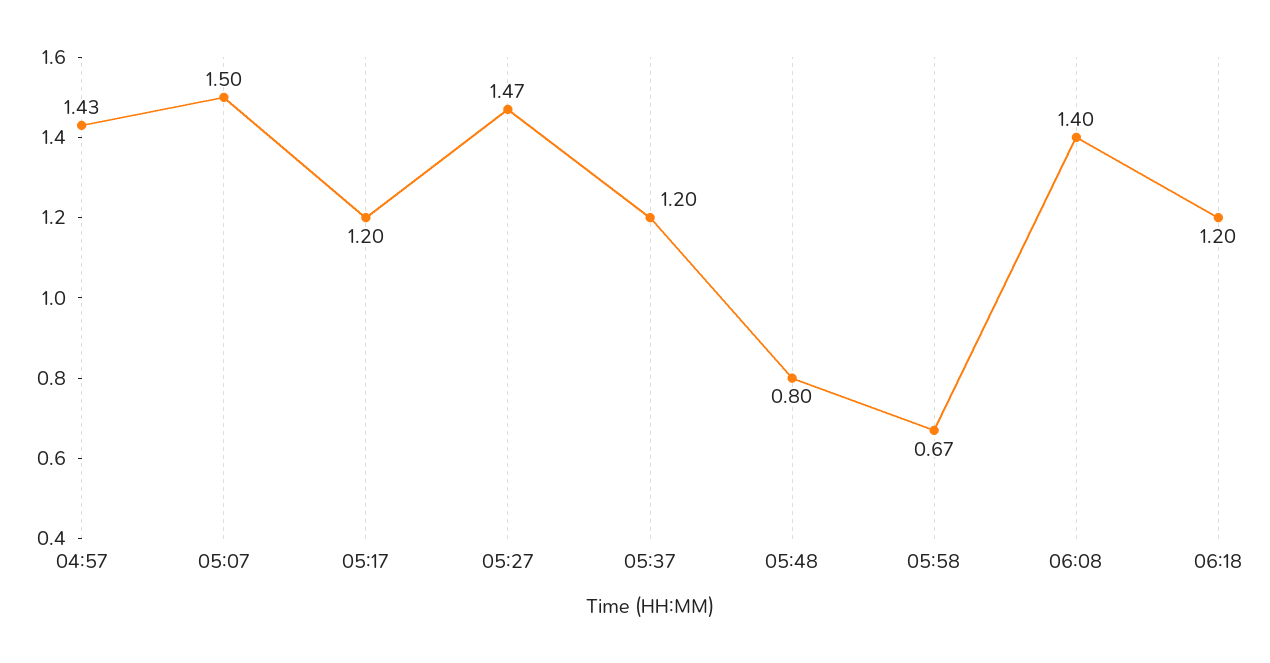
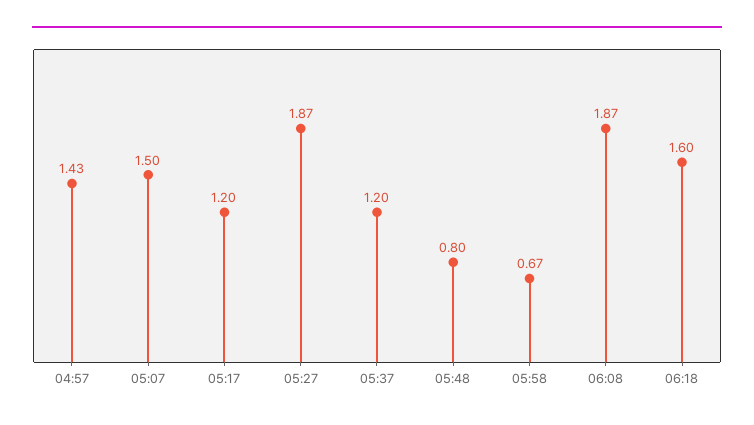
  {
    "04:57": 1.43,
    "05:07": 1.5,
    "05:17": 1.2,
-   "05:27": 1.47,
+   "05:27": 1.87,
    "05:37": 1.2,
    "05:48": 0.8,
    "05:58": 0.67,
-   "06:08": 1.4,
+   "06:08": 1.87,
-   "06:18": 1.2
+   "06:18": 1.6
  }

